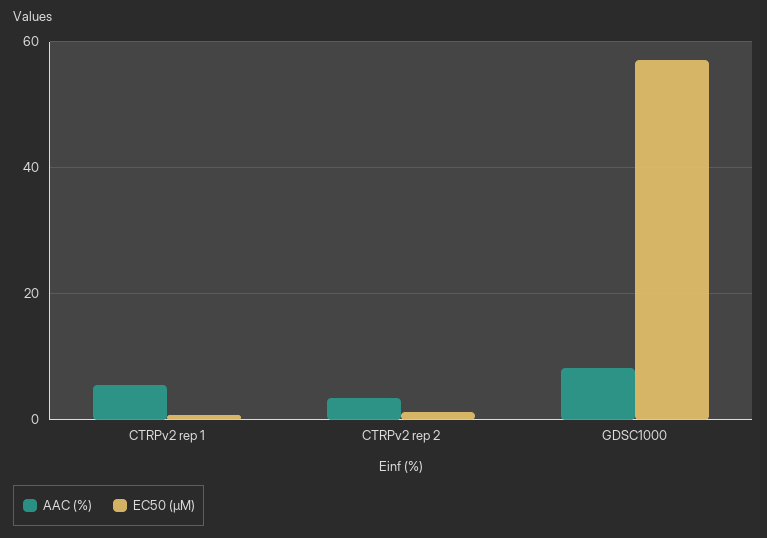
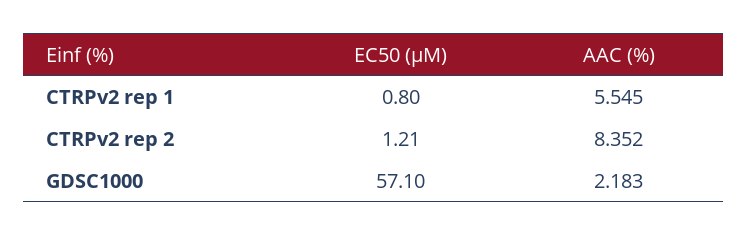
  {
    "AAC (%)": {
      "CTRPv2 rep 1": 5.545,
-     "CTRPv2 rep 2": 4,
+     "CTRPv2 rep 2": 8.352,
-     "GDSC1000": 8
+     "GDSC1000": 2.183
    },
    "EC50 (µM)": {
      "CTRPv2 rep 1": 0.8,
      "CTRPv2 rep 2": 1.21,
      "GDSC1000": 57.1
    }
  }

